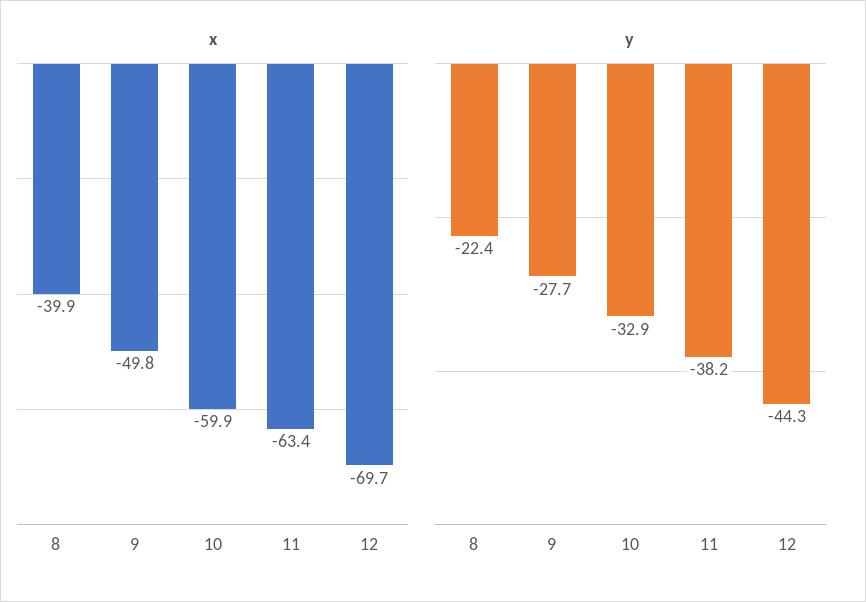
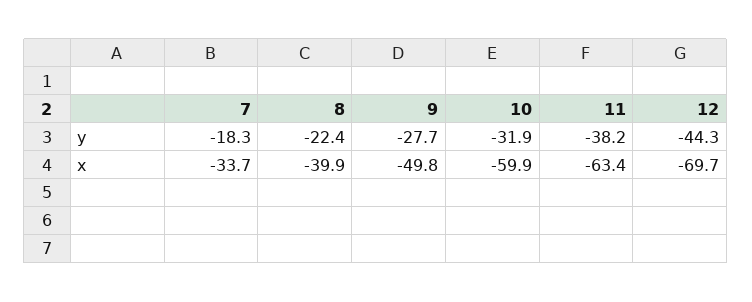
  {
    "x": {
      "8": -39.9,
      "9": -49.8,
      "10": -59.9,
      "11": -63.4,
-     "12": -69.7
+     "12": -69.7,
+     "7": -33.7
    },
    "y": {
      "8": -22.4,
      "9": -27.7,
-     "10": -32.9,
+     "10": -31.9,
      "11": -38.2,
-     "12": -44.3
+     "12": -44.3,
+     "7": -18.3
    }
  }

